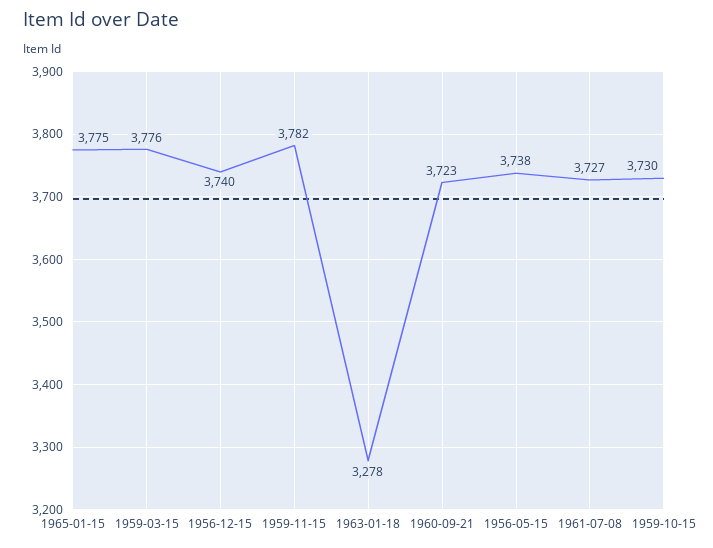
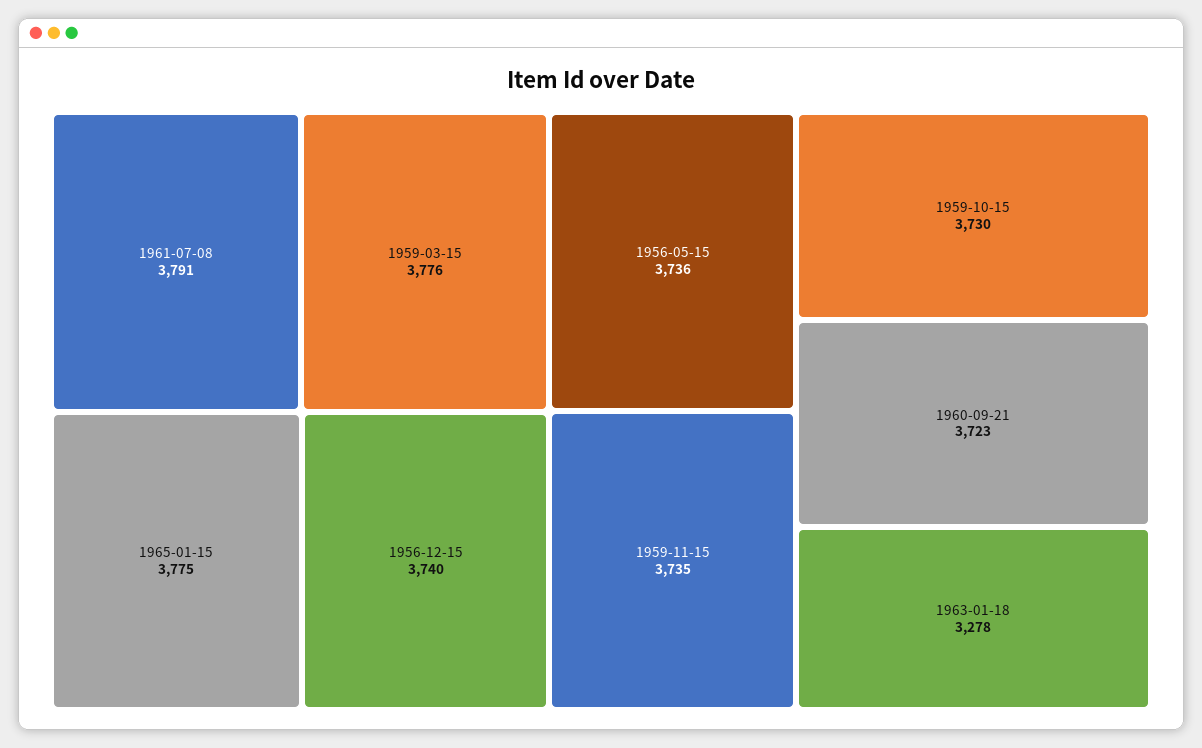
  {
    "1965-01-15": 3775,
    "1959-03-15": 3776,
    "1956-12-15": 3740,
-   "1959-11-15": 3782,
+   "1959-11-15": 3735,
    "1963-01-18": 3278,
    "1960-09-21": 3723,
-   "1956-05-15": 3738,
+   "1956-05-15": 3736,
-   "1961-07-08": 3727,
+   "1961-07-08": 3791,
    "1959-10-15": 3730
  }

